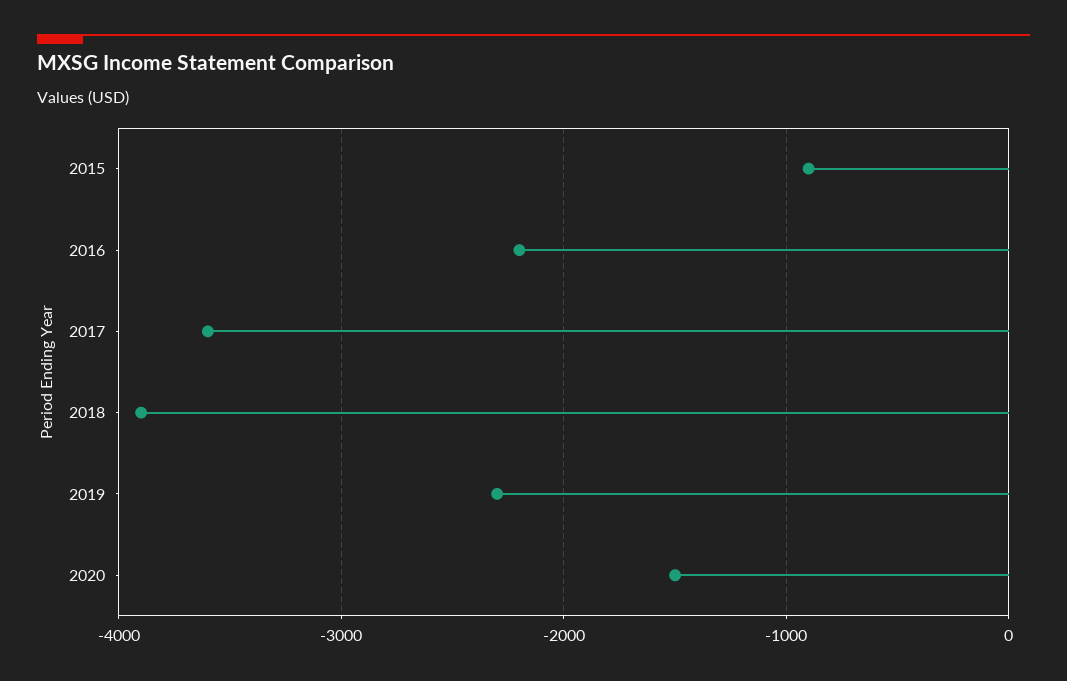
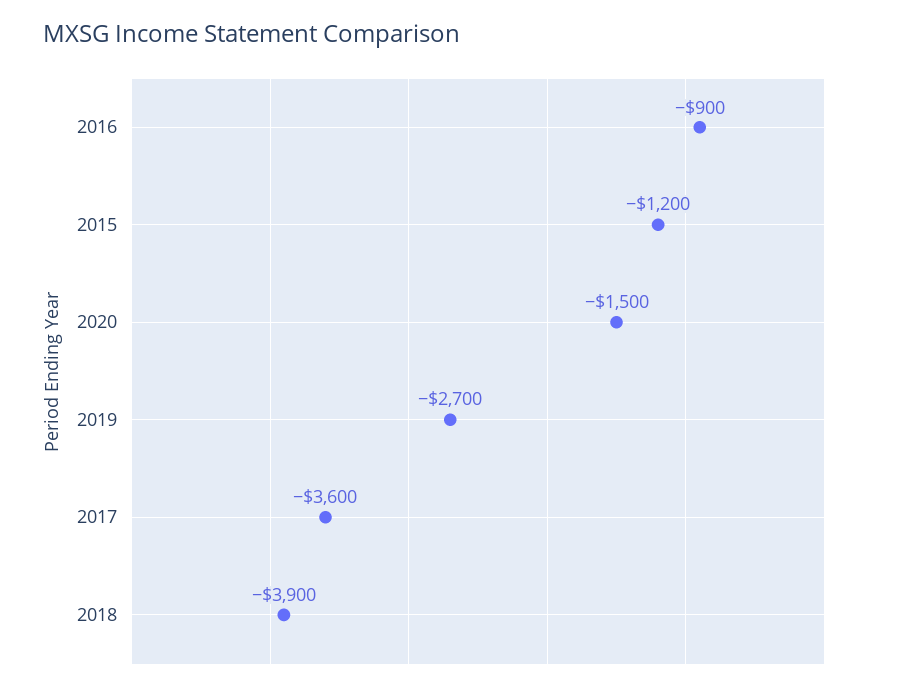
  {
-   "2015": -900,
+   "2015": -1200,
-   "2016": -2200,
+   "2016": -900,
    "2017": -3600,
    "2018": -3900,
-   "2019": -2300,
+   "2019": -2700,
    "2020": -1500
  }

